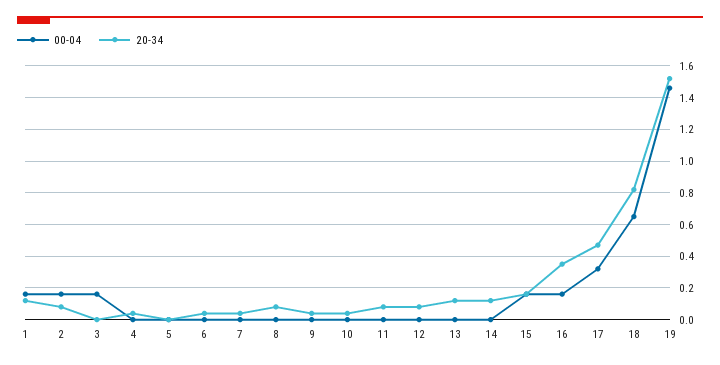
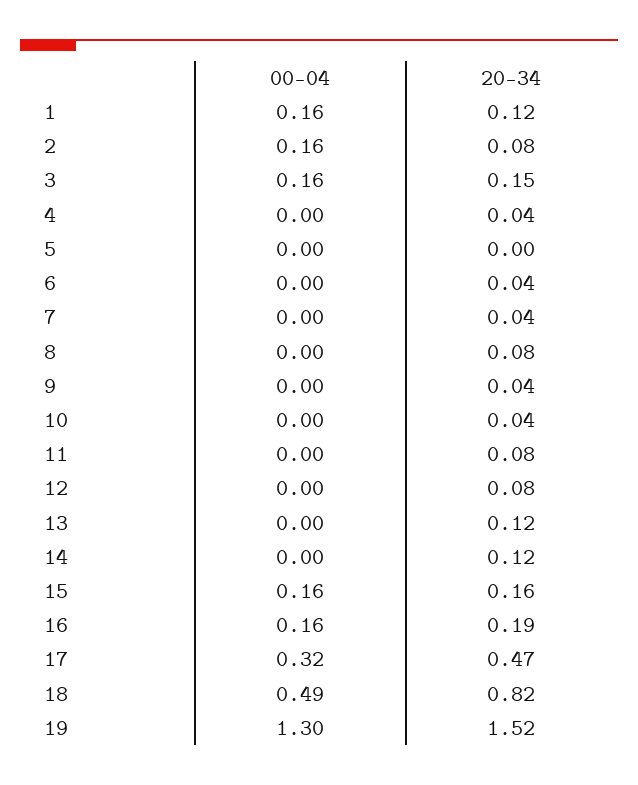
  {
    "00-04": {
      "1": 0.16,
      "2": 0.16,
      "3": 0.16,
      "4": 0,
      "5": 0,
      "6": 0,
      "7": 0,
      "8": 0,
      "9": 0,
      "10": 0,
      "11": 0,
      "12": 0,
      "13": 0,
      "14": 0,
      "15": 0.16,
      "16": 0.16,
      "17": 0.32,
-     "18": 0.65,
+     "18": 0.49,
-     "19": 1.45
+     "19": 1.3
    },
    "20-34": {
      "1": 0.12,
      "2": 0.08,
-     "3": 0,
+     "3": 0.15,
      "4": 0.04,
      "5": 0,
      "6": 0.04,
      "7": 0.04,
      "8": 0.08,
      "9": 0.04,
      "10": 0.04,
      "11": 0.08,
      "12": 0.08,
      "13": 0.12,
      "14": 0.12,
      "15": 0.16,
-     "16": 0.35,
+     "16": 0.19,
      "17": 0.47,
      "18": 0.82,
      "19": 1.52
    }
  }

